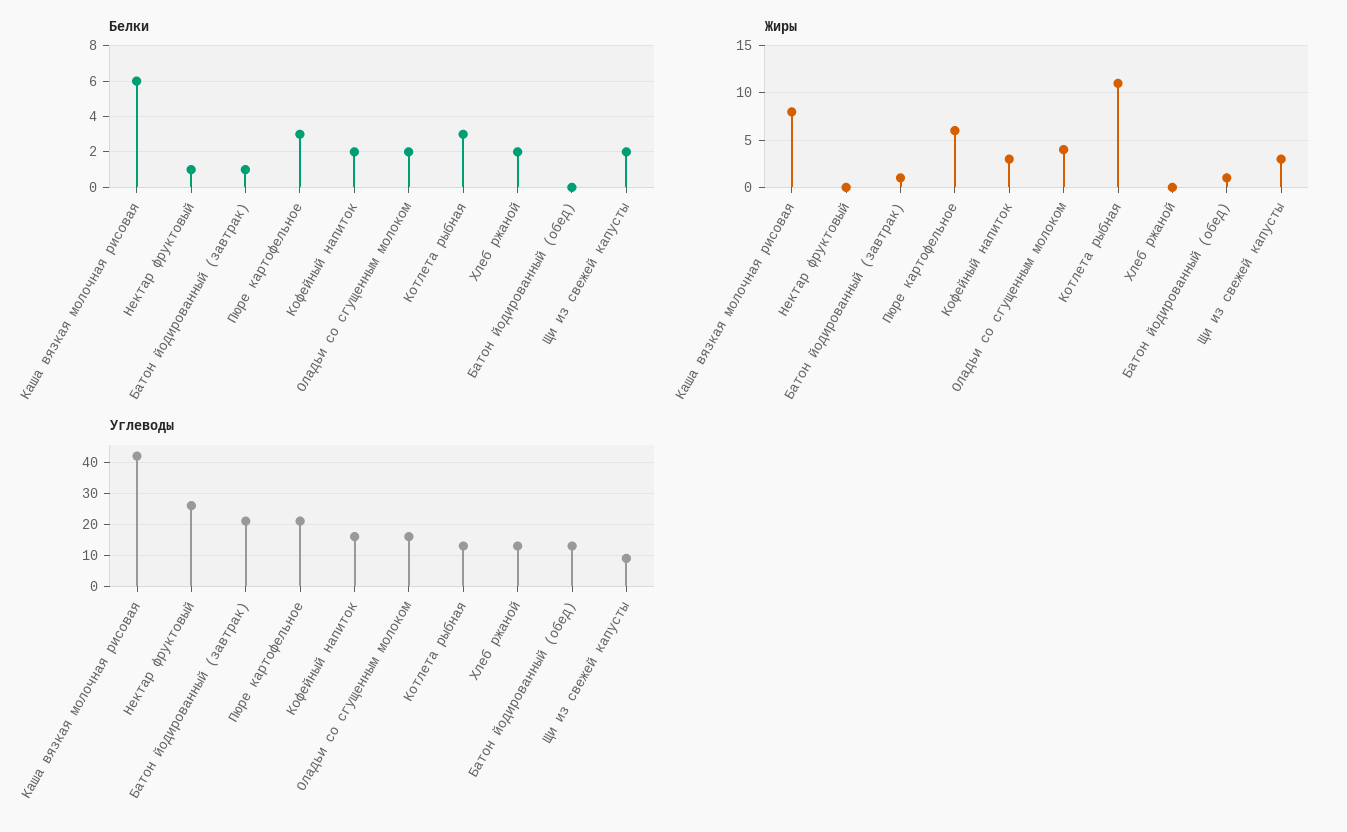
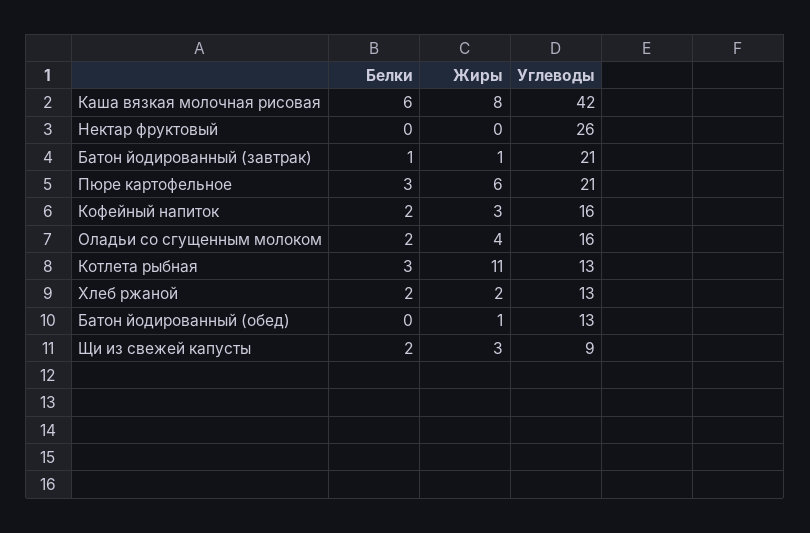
  {
    "Белки": {
      "Каша вязкая молочная рисовая": 6,
-     "Нектар фруктовый": 1,
+     "Нектар фруктовый": 0,
      "Батон йодированный (завтрак)": 1,
      "Пюре картофельное": 3,
      "Кофейный напиток": 2,
      "Оладьи со сгущенным молоком": 2,
      "Котлета рыбная": 3,
      "Хлеб ржаной": 2,
      "Батон йодированный (обед)": 0,
      "Щи из свежей капусты": 2
    },
    "Жиры": {
      "Каша вязкая молочная рисовая": 8,
      "Нектар фруктовый": 0,
      "Батон йодированный (завтрак)": 1,
      "Пюре картофельное": 6,
      "Кофейный напиток": 3,
      "Оладьи со сгущенным молоком": 4,
      "Котлета рыбная": 11,
-     "Хлеб ржаной": 0,
+     "Хлеб ржаной": 2,
      "Батон йодированный (обед)": 1,
      "Щи из свежей капусты": 3
    },
    "Углеводы": {
      "Каша вязкая молочная рисовая": 42,
      "Нектар фруктовый": 26,
      "Батон йодированный (завтрак)": 21,
      "Пюре картофельное": 21,
      "Кофейный напиток": 16,
      "Оладьи со сгущенным молоком": 16,
      "Котлета рыбная": 13,
      "Хлеб ржаной": 13,
      "Батон йодированный (обед)": 13,
      "Щи из свежей капусты": 9
    }
  }

